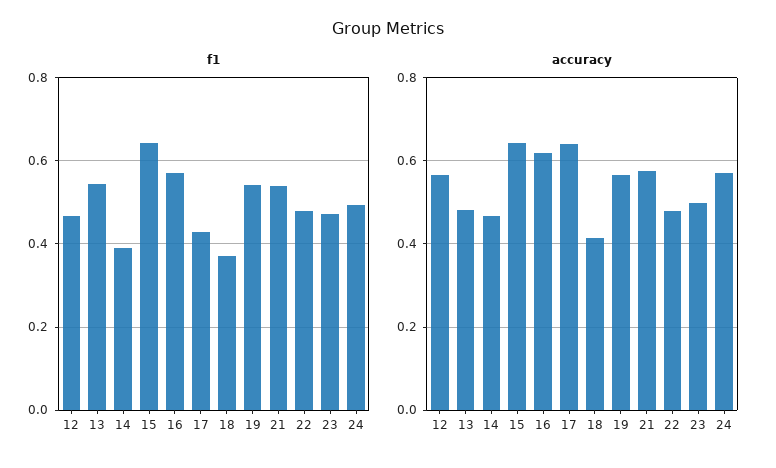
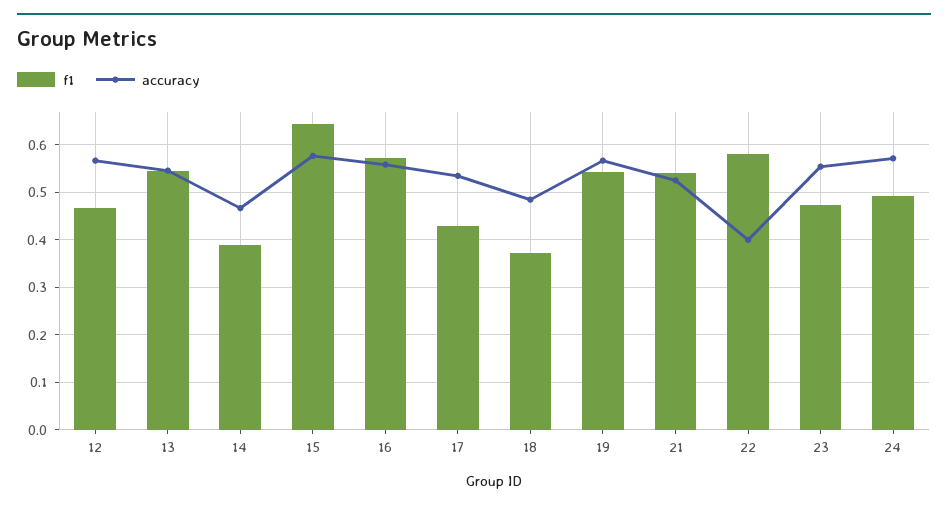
  {
    "f1": {
      "12": 0.46,
      "13": 0.54,
      "14": 0.38,
      "15": 0.64,
      "16": 0.58,
      "17": 0.42,
      "18": 0.38,
      "19": 0.54,
      "21": 0.54,
-     "22": 0.48,
+     "22": 0.58,
      "23": 0.48,
      "24": 0.5
    },
    "accuracy": {
      "12": 0.56,
-     "13": 0.48,
+     "13": 0.54,
      "14": 0.46,
-     "15": 0.64,
+     "15": 0.58,
-     "16": 0.62,
+     "16": 0.56,
-     "17": 0.64,
+     "17": 0.54,
-     "18": 0.42,
+     "18": 0.48,
      "19": 0.56,
-     "21": 0.58,
+     "21": 0.52,
-     "22": 0.48,
+     "22": 0.4,
-     "23": 0.5,
+     "23": 0.56,
      "24": 0.58
    }
  }

